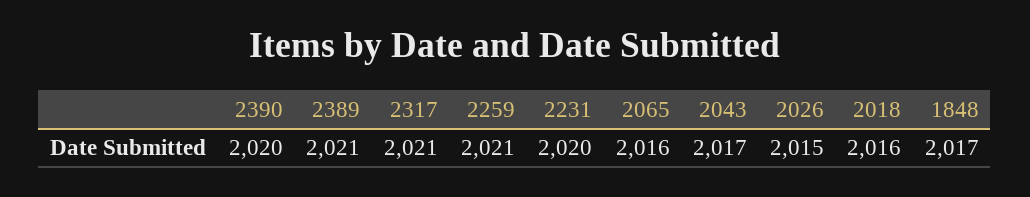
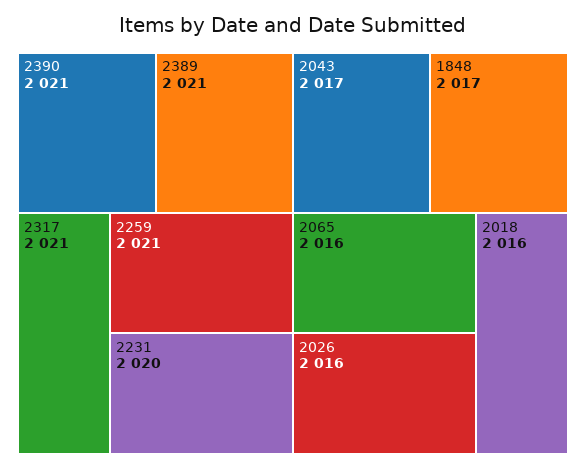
  {
-   "2390": 2020,
+   "2390": 2021,
    "2389": 2021,
    "2317": 2021,
    "2259": 2021,
    "2231": 2020,
    "2065": 2016,
    "2043": 2017,
-   "2026": 2015,
+   "2026": 2016,
    "2018": 2016,
    "1848": 2017
  }

